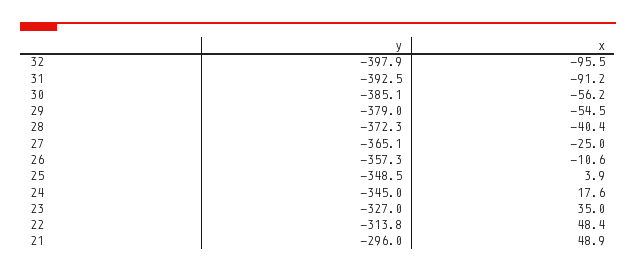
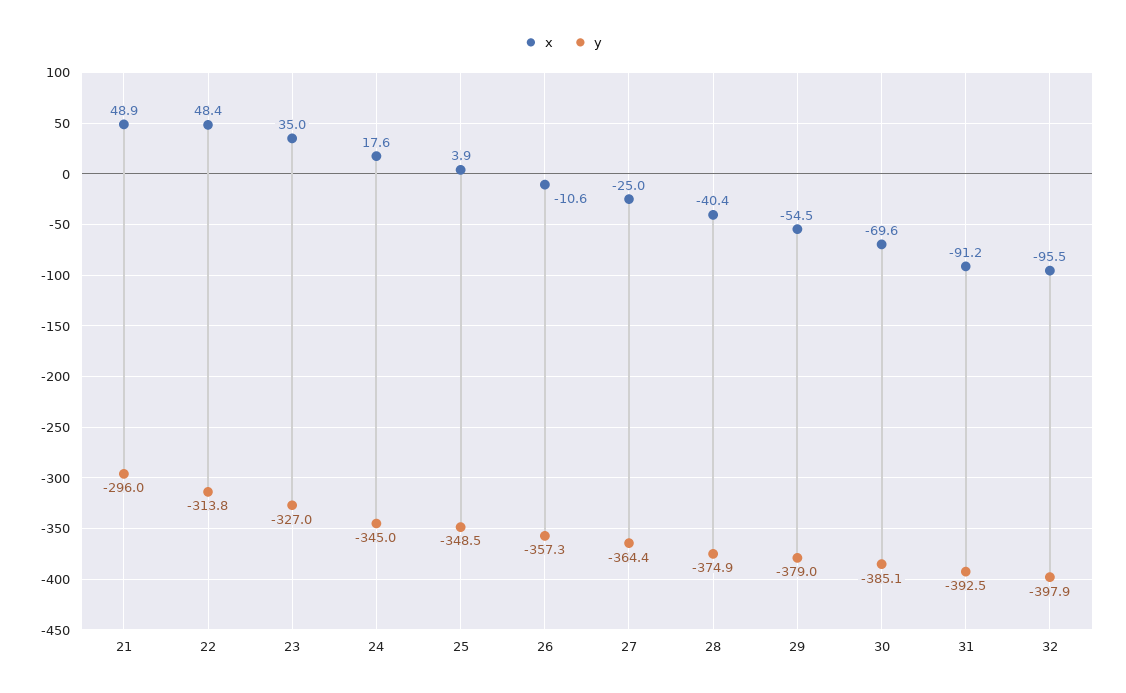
  {
    "y": {
      "32": -397.9,
      "31": -392.5,
      "30": -385.1,
      "29": -379,
-     "28": -372.3,
+     "28": -374.9,
-     "27": -365.1,
+     "27": -364.4,
      "26": -357.3,
      "25": -348.5,
      "24": -345,
      "23": -327,
      "22": -313.8,
      "21": -296
    },
    "x": {
      "32": -95.5,
      "31": -91.2,
-     "30": -56.2,
+     "30": -69.6,
      "29": -54.5,
      "28": -40.4,
      "27": -25,
      "26": -10.6,
      "25": 3.9,
      "24": 17.6,
      "23": 35,
      "22": 48.4,
      "21": 48.9
    }
  }

